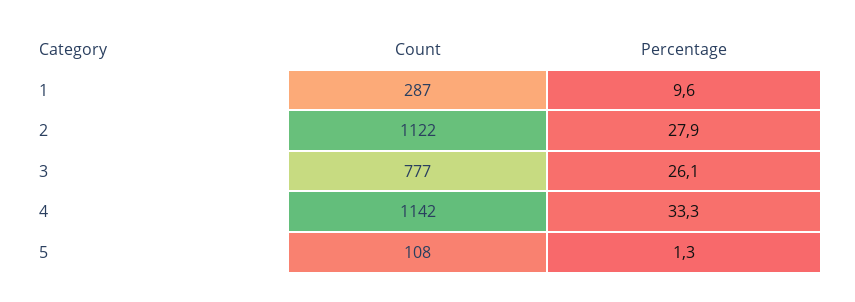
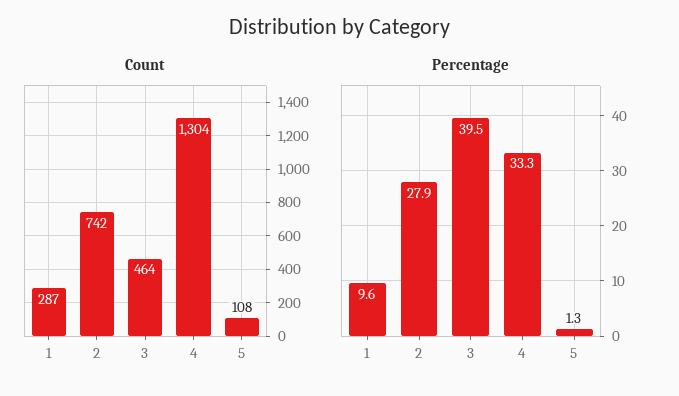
  {
    "Count": {
      "1": 287,
-     "2": 1122,
+     "2": 742,
-     "3": 777,
+     "3": 464,
-     "4": 1142,
+     "4": 1304,
      "5": 108
    },
    "Percentage": {
      "1": 9.6,
      "2": 27.9,
-     "3": 26.1,
+     "3": 39.5,
      "4": 33.3,
      "5": 1.3
    }
  }

